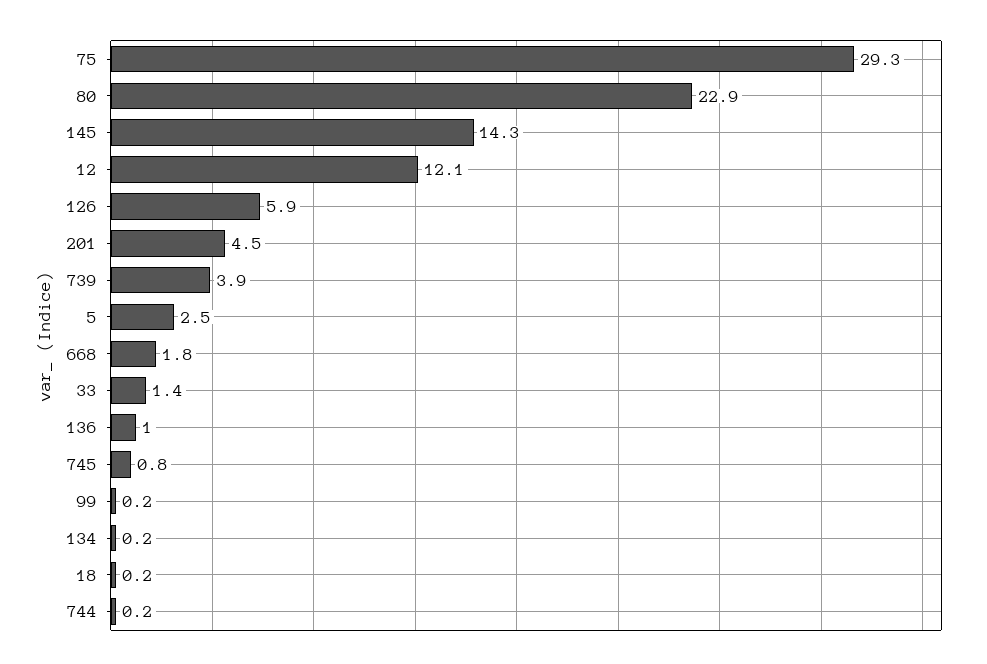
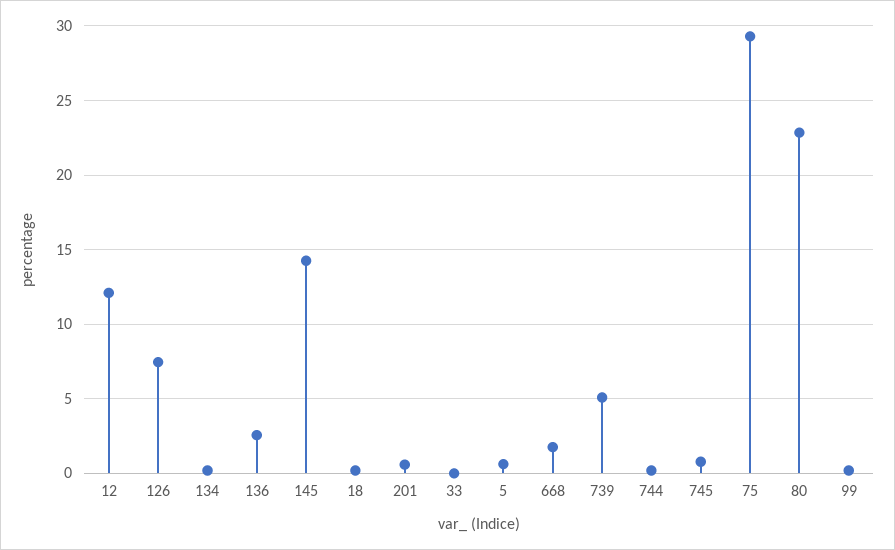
  {
    "75": 29.3,
    "80": 22.9,
    "145": 14.3,
    "12": 12.1,
-   "126": 5.9,
+   "126": 7.5,
-   "201": 4.5,
+   "201": 0.5,
-   "739": 3.9,
+   "739": 5,
-   "5": 2.5,
+   "5": 0.5,
    "668": 1.8,
-   "33": 1.4,
+   "33": 0,
-   "136": 1,
+   "136": 2.5,
    "745": 0.8,
    "99": 0.2,
    "134": 0.2,
    "18": 0.2,
    "744": 0.2
  }

